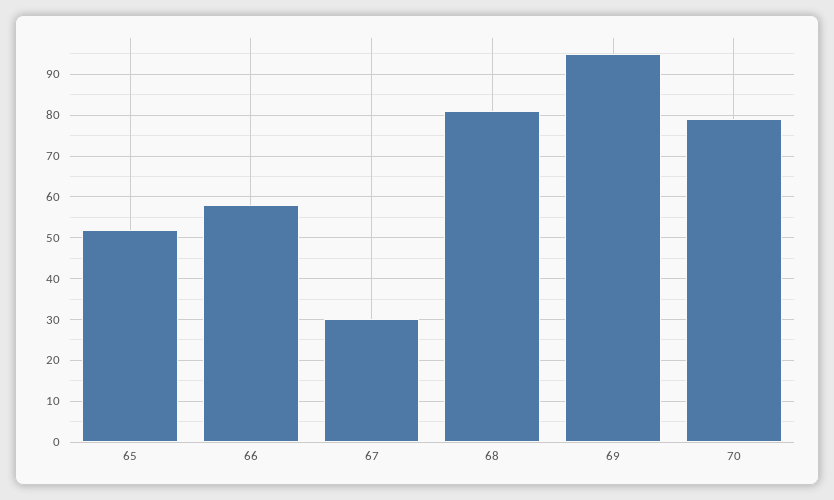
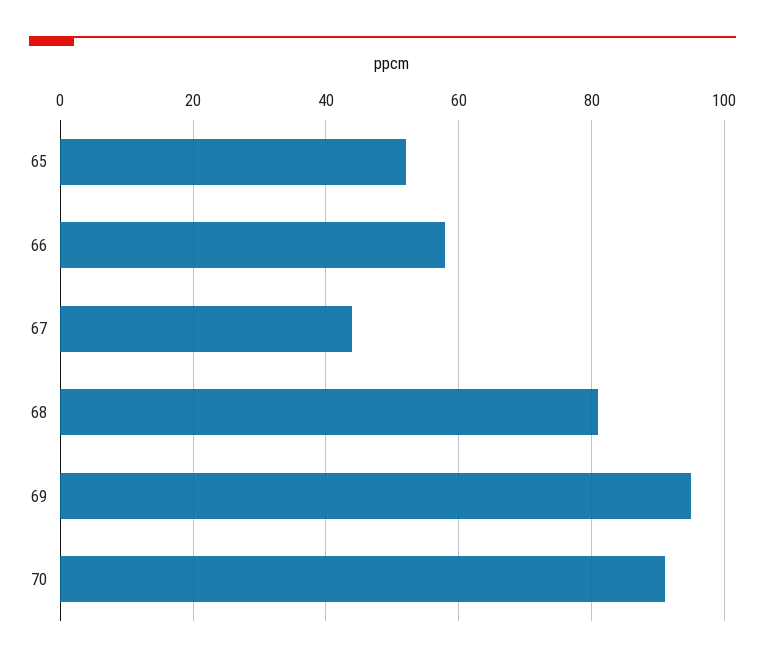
  {
    "65": 50,
    "66": 60,
-   "67": 30,
+   "67": 45,
    "68": 80,
    "69": 95,
-   "70": 80
+   "70": 90
  }

